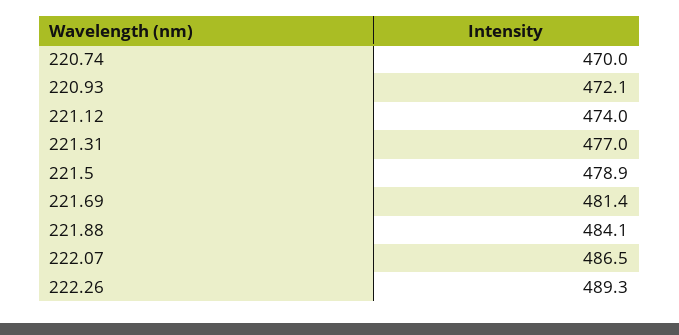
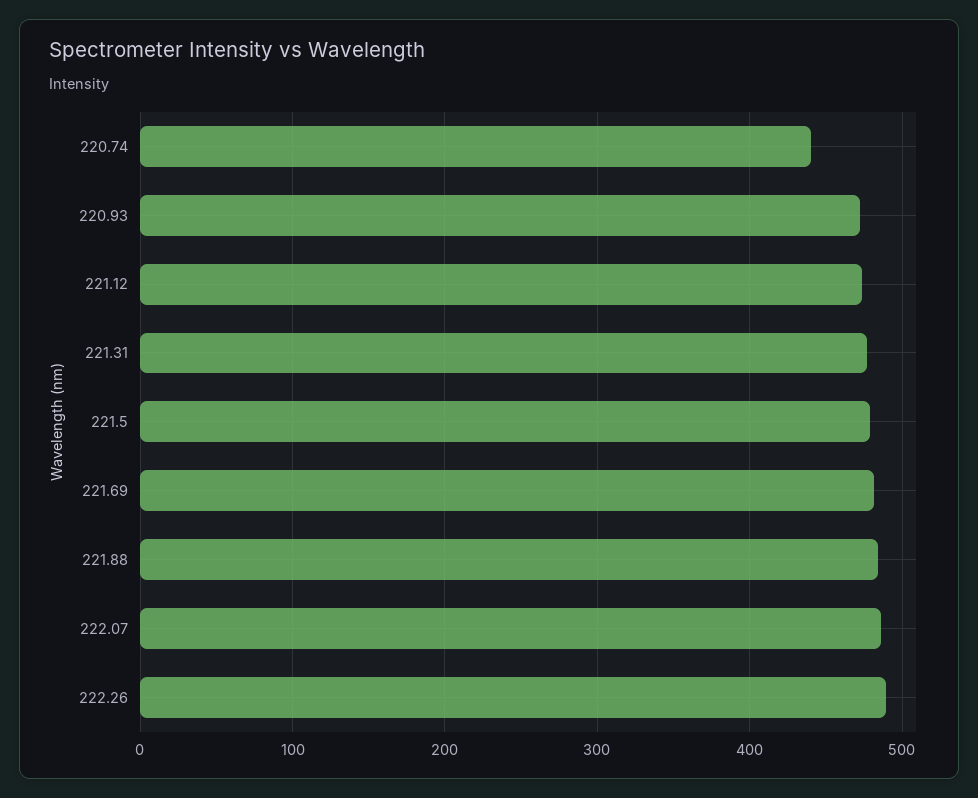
  {
-   "220.74": 470,
+   "220.74": 440,
    "220.93": 472.1,
    "221.12": 474,
    "221.31": 477,
    "221.5": 478.9,
    "221.69": 481.4,
    "221.88": 484.1,
    "222.07": 486.5,
    "222.26": 489.3
  }

